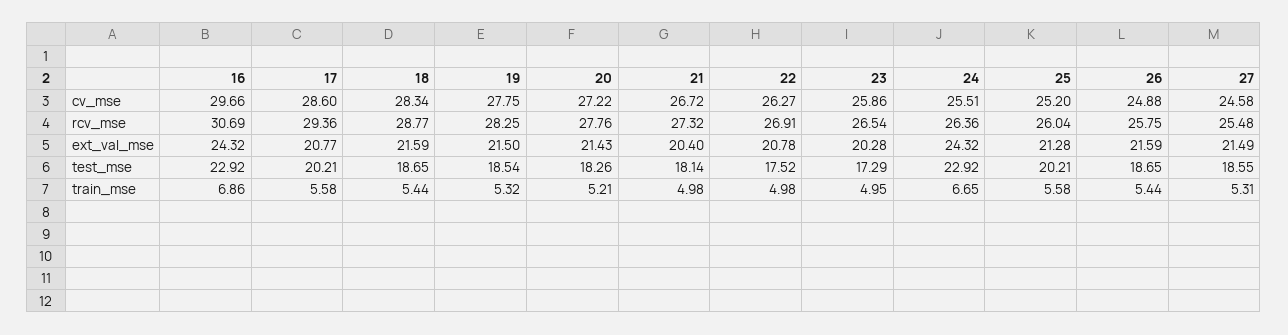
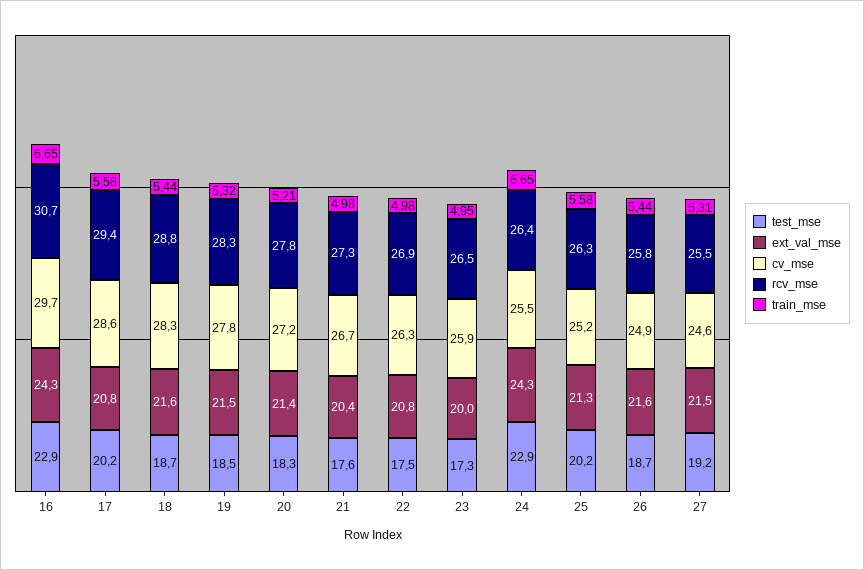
  {
    "cv_mse": {
      "16": 29.66,
      "17": 28.6,
      "18": 28.34,
      "19": 27.75,
      "20": 27.22,
      "21": 26.72,
      "22": 26.27,
      "23": 25.86,
      "24": 25.51,
      "25": 25.2,
      "26": 24.88,
      "27": 24.58
    },
    "rcv_mse": {
      "16": 30.69,
      "17": 29.36,
      "18": 28.77,
      "19": 28.25,
      "20": 27.76,
      "21": 27.32,
      "22": 26.91,
      "23": 26.54,
      "24": 26.36,
-     "25": 26.04,
+     "25": 26.3,
      "26": 25.75,
      "27": 25.48
    },
    "ext_val_mse": {
      "16": 24.32,
      "17": 20.77,
      "18": 21.59,
      "19": 21.5,
      "20": 21.43,
      "21": 20.4,
      "22": 20.78,
-     "23": 20.28,
+     "23": 20,
      "24": 24.32,
      "25": 21.28,
      "26": 21.59,
      "27": 21.49
    },
    "test_mse": {
      "16": 22.92,
      "17": 20.21,
      "18": 18.65,
      "19": 18.54,
      "20": 18.26,
-     "21": 18.14,
+     "21": 17.6,
      "22": 17.52,
      "23": 17.29,
      "24": 22.92,
      "25": 20.21,
      "26": 18.65,
-     "27": 18.55
+     "27": 19.2
    },
    "train_mse": {
-     "16": 6.86,
+     "16": 6.65,
      "17": 5.58,
      "18": 5.44,
      "19": 5.32,
      "20": 5.21,
      "21": 4.98,
      "22": 4.98,
      "23": 4.95,
      "24": 6.65,
      "25": 5.58,
      "26": 5.44,
      "27": 5.31
    }
  }

